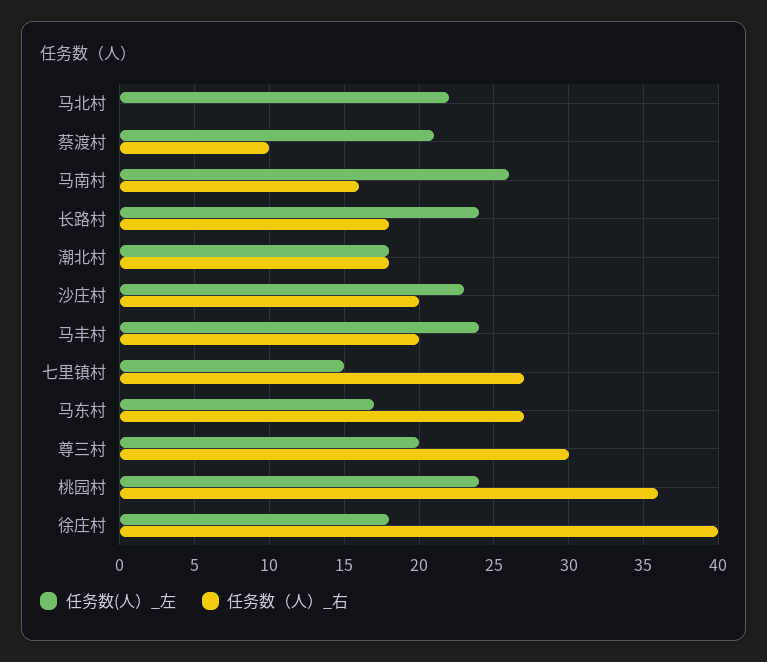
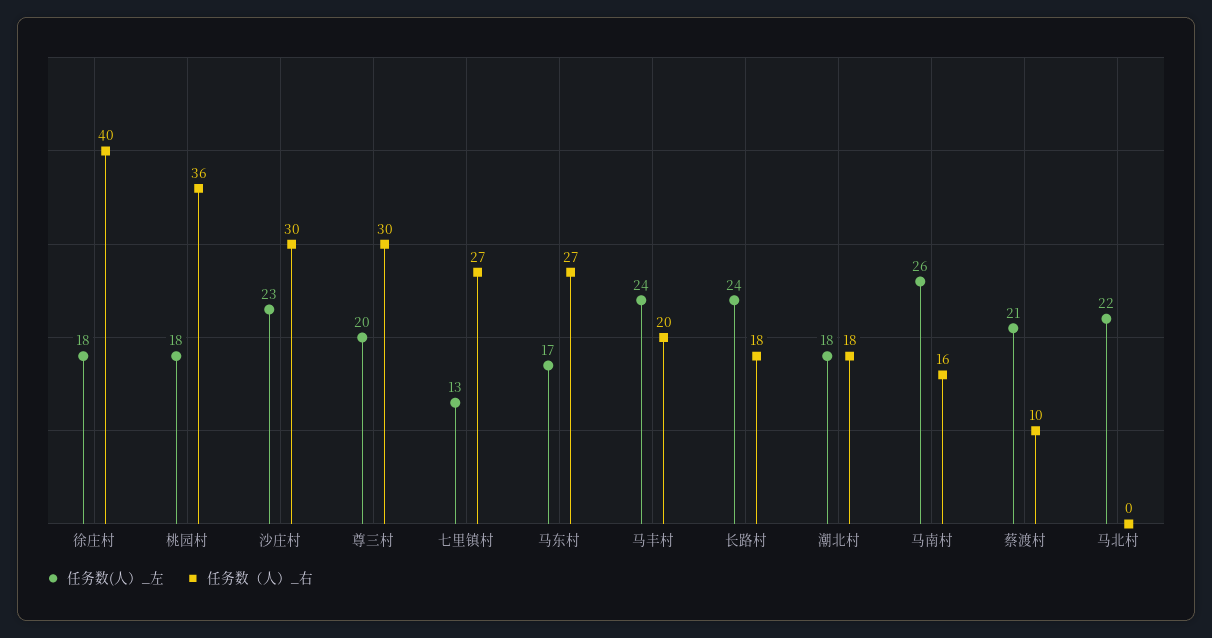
  {
    "任务数(人）_左": {
      "马北村": 22,
      "蔡渡村": 21,
      "马南村": 26,
      "长路村": 24,
      "潮北村": 18,
      "沙庄村": 23,
      "马丰村": 24,
-     "七里镇村": 15,
+     "七里镇村": 13,
      "马东村": 17,
      "尊三村": 20,
-     "桃园村": 24,
+     "桃园村": 18,
      "徐庄村": 18
    },
    "任务数（人）_右": {
      "马北村": 0,
      "蔡渡村": 10,
      "马南村": 16,
      "长路村": 18,
      "潮北村": 18,
-     "沙庄村": 20,
+     "沙庄村": 30,
      "马丰村": 20,
      "七里镇村": 27,
      "马东村": 27,
      "尊三村": 30,
      "桃园村": 36,
      "徐庄村": 40
    }
  }

